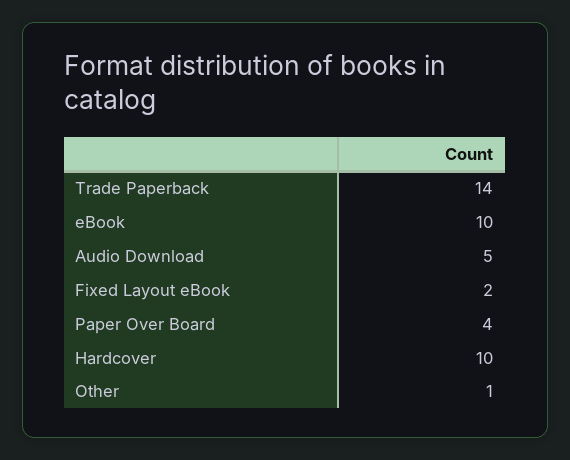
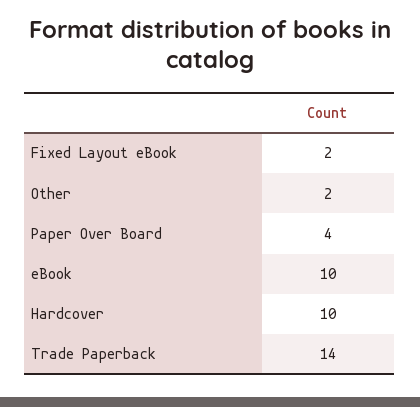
  {
    "Trade Paperback": 14,
    "eBook": 10,
-   "Audio Download": 5,
    "Fixed Layout eBook": 2,
    "Paper Over Board": 4,
    "Hardcover": 10,
-   "Other": 1
+   "Other": 2
  }

